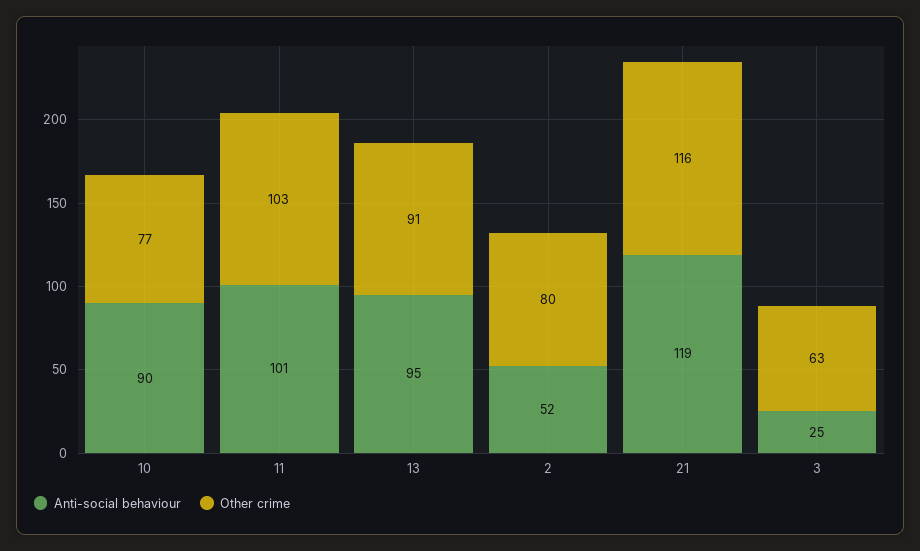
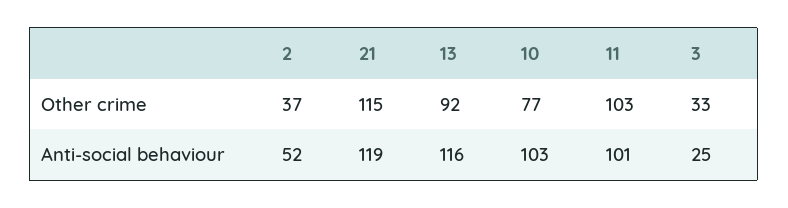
  {
    "Anti-social behaviour": {
-     "10": 90,
+     "10": 103,
      "11": 101,
-     "13": 95,
+     "13": 116,
      "2": 52,
      "21": 119,
      "3": 25
    },
    "Other crime": {
      "10": 77,
      "11": 103,
-     "13": 91,
+     "13": 92,
-     "2": 80,
+     "2": 37,
-     "21": 116,
+     "21": 115,
-     "3": 63
+     "3": 33
    }
  }

